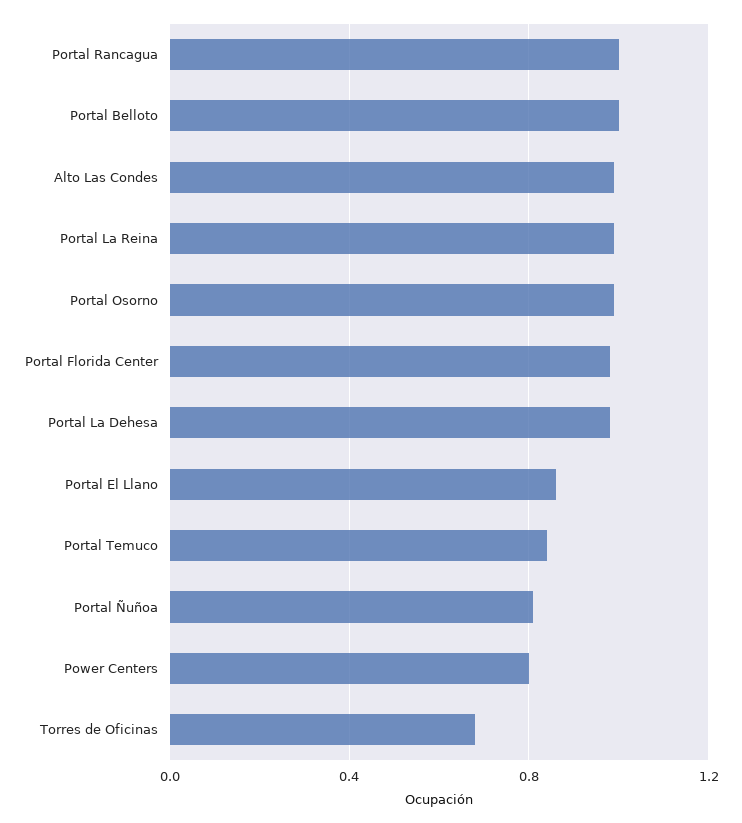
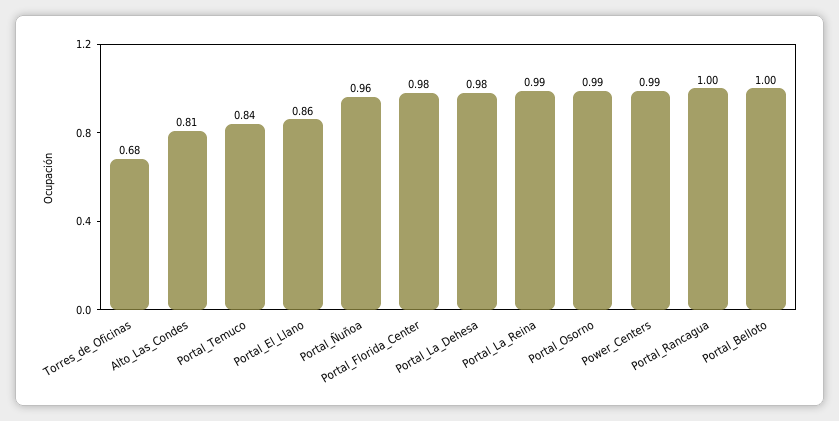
  {
    "Portal Rancagua": 1,
    "Portal Belloto": 1,
-   "Alto Las Condes": 1,
+   "Alto Las Condes": 0.81,
    "Portal La Reina": 0.99,
    "Portal Osorno": 0.99,
    "Portal Florida Center": 0.98,
    "Portal La Dehesa": 0.98,
    "Portal El Llano": 0.86,
    "Portal Temuco": 0.84,
-   "Portal Ñuñoa": 0.8,
+   "Portal Ñuñoa": 0.96,
-   "Power Centers": 0.8,
+   "Power Centers": 0.99,
    "Torres de Oficinas": 0.68
  }

